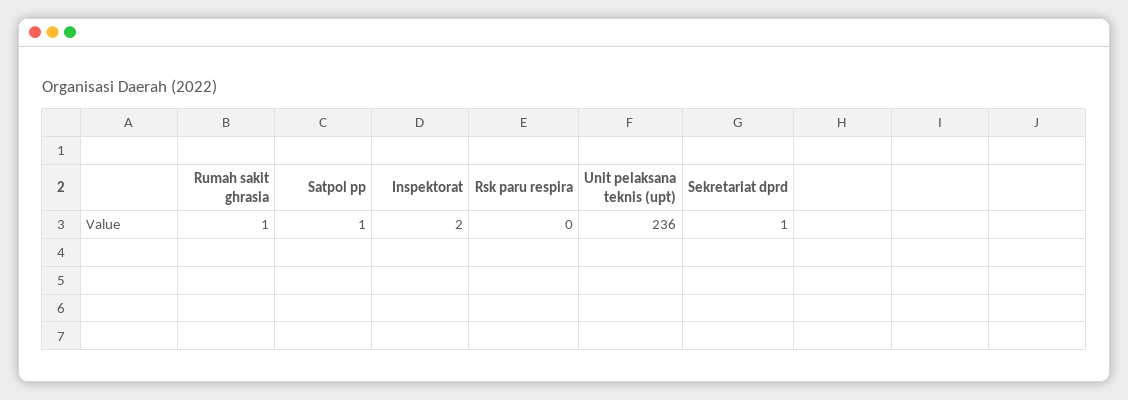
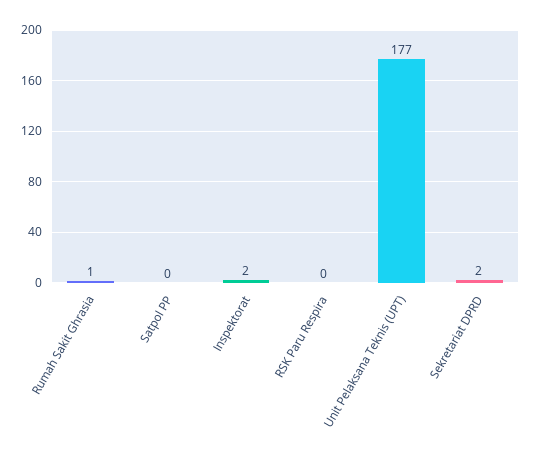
  {
    "Rumah sakit ghrasia": 1,
-   "Satpol pp": 1,
+   "Satpol pp": 0,
    "Inspektorat": 2,
    "Rsk paru respira": 0,
-   "Unit pelaksana teknis (upt)": 236,
+   "Unit pelaksana teknis (upt)": 177,
-   "Sekretariat dprd": 1
+   "Sekretariat dprd": 2
  }

